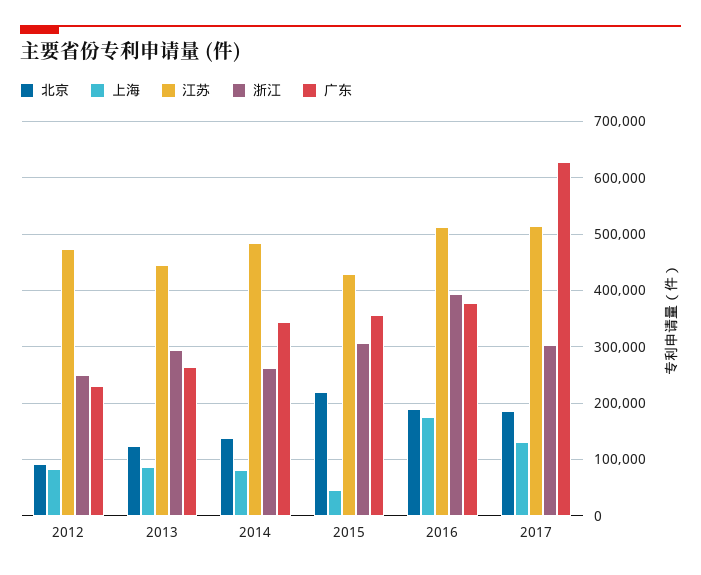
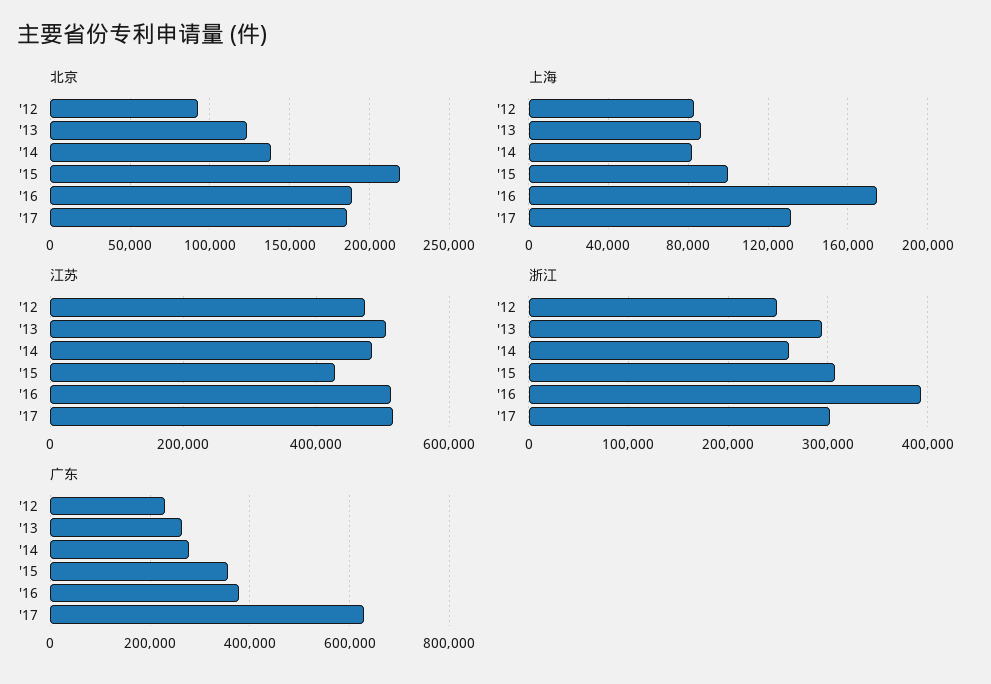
  {
    "北京": {
      "2012": 90000,
      "2013": 125000,
      "2014": 140000,
      "2015": 220000,
      "2016": 190000,
      "2017": 185000
    },
    "上海": {
      "2012": 85000,
      "2013": 85000,
      "2014": 80000,
-     "2015": 40000,
+     "2015": 100000,
      "2016": 175000,
      "2017": 130000
    },
    "江苏": {
      "2012": 480000,
-     "2013": 440000,
+     "2013": 500000,
      "2014": 480000,
      "2015": 420000,
      "2016": 520000,
      "2017": 520000
    },
    "浙江": {
      "2012": 250000,
      "2013": 290000,
      "2014": 260000,
      "2015": 310000,
      "2016": 390000,
      "2017": 300000
    },
    "广东": {
      "2012": 220000,
      "2013": 260000,
-     "2014": 340000,
+     "2014": 280000,
      "2015": 360000,
      "2016": 380000,
      "2017": 620000
    }
  }

